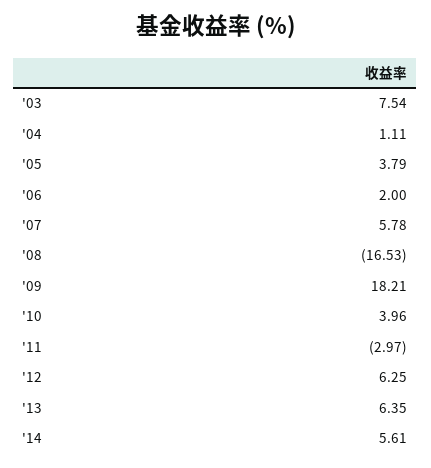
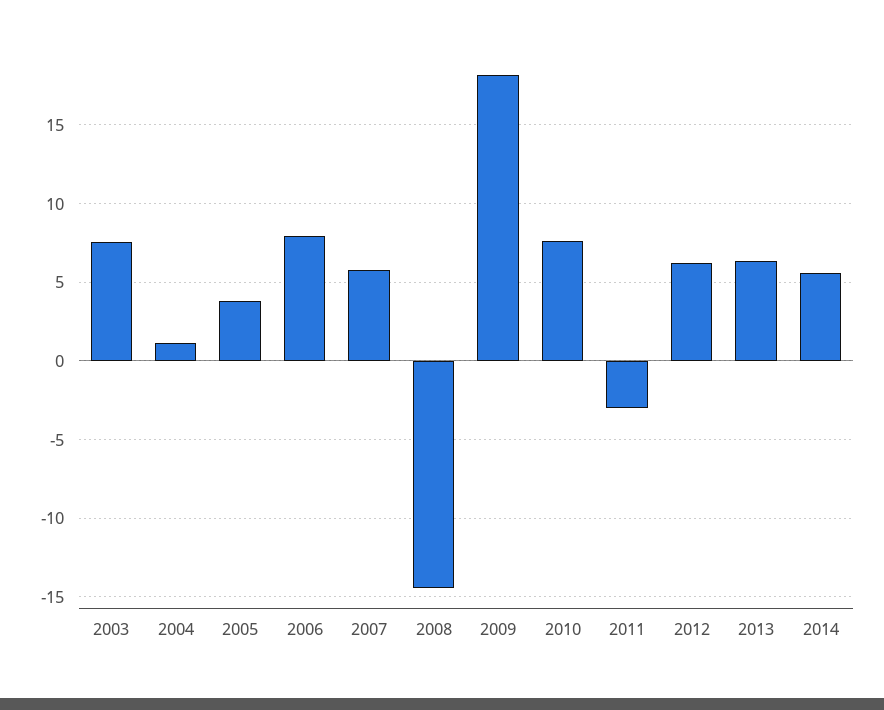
  {
    "'03": 7.54,
    "'04": 1.11,
    "'05": 3.79,
-   "'06": 2,
+   "'06": 8,
    "'07": 5.78,
-   "'08": -16.53,
+   "'08": -14.5,
    "'09": 18.21,
-   "'10": 3.96,
+   "'10": 7.5,
    "'11": -2.97,
    "'12": 6.25,
    "'13": 6.35,
    "'14": 5.61
  }

